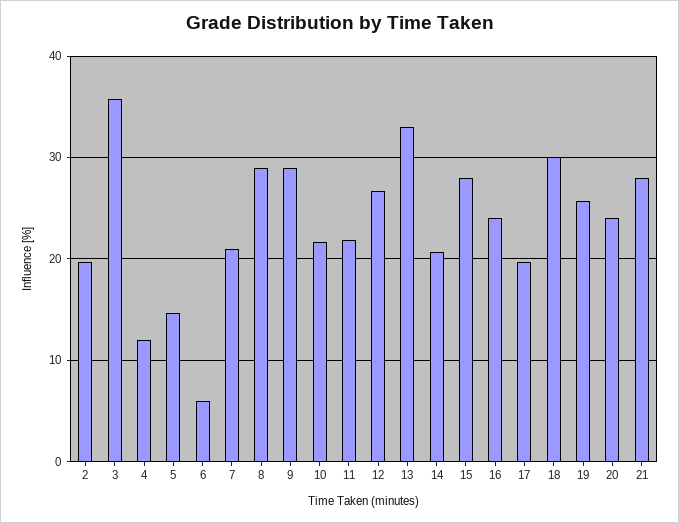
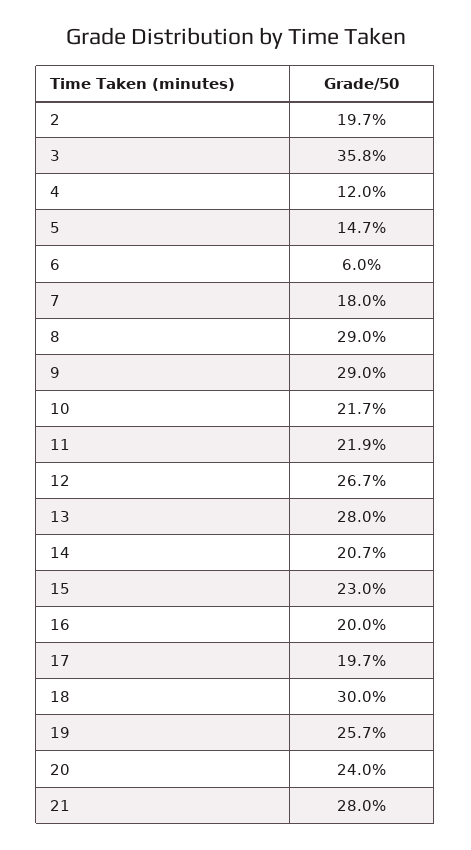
  {
    "2": 19.7,
    "3": 35.8,
    "4": 12,
    "5": 14.7,
    "6": 6,
-   "7": 21,
+   "7": 18,
    "8": 29,
    "9": 29,
    "10": 21.7,
    "11": 21.9,
    "12": 26.7,
-   "13": 33,
+   "13": 28,
    "14": 20.7,
-   "15": 28,
+   "15": 23,
-   "16": 24,
+   "16": 20,
    "17": 19.7,
    "18": 30,
    "19": 25.7,
    "20": 24,
    "21": 28
  }

